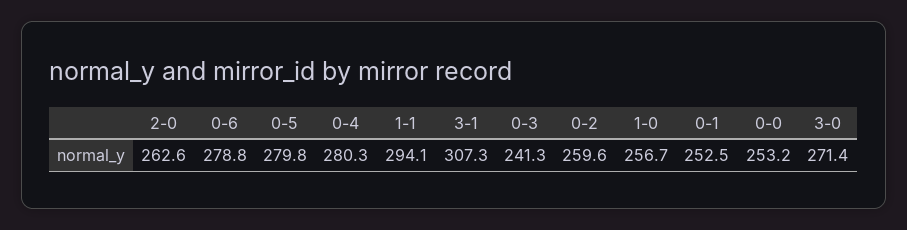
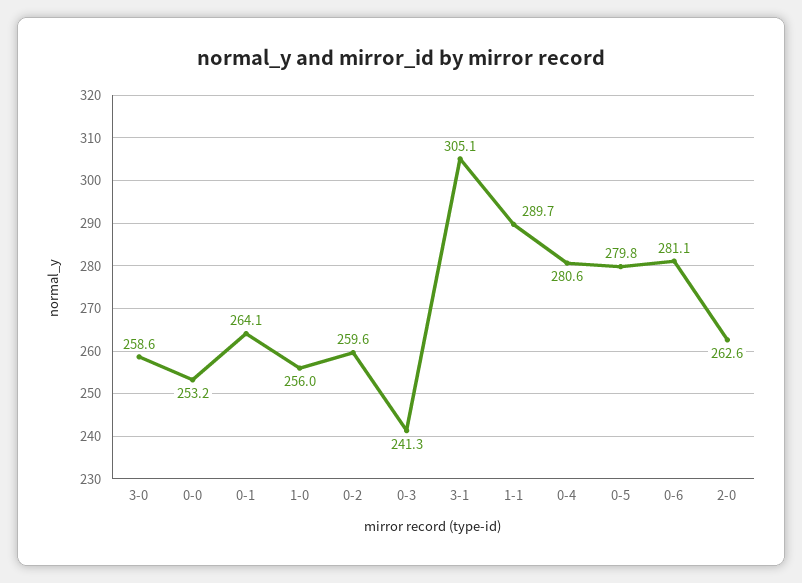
  {
    "2-0": 262.6,
-   "0-6": 278.8,
+   "0-6": 281.1,
    "0-5": 279.8,
-   "0-4": 280.3,
+   "0-4": 280.6,
-   "1-1": 294.1,
+   "1-1": 289.7,
-   "3-1": 307.3,
+   "3-1": 305.1,
    "0-3": 241.3,
    "0-2": 259.6,
-   "1-0": 256.7,
+   "1-0": 256,
-   "0-1": 252.5,
+   "0-1": 264.1,
    "0-0": 253.2,
-   "3-0": 271.4
+   "3-0": 258.6
  }

